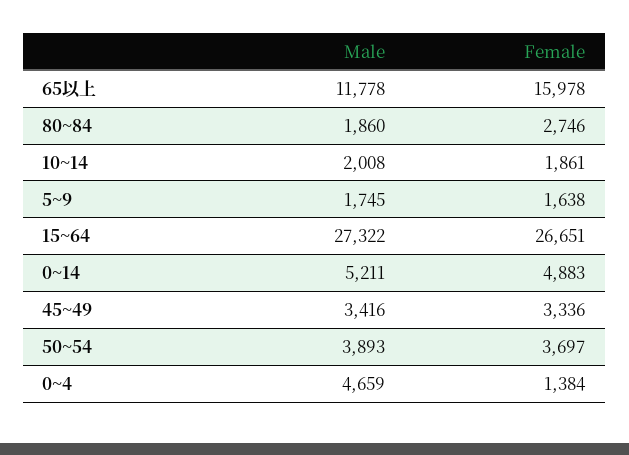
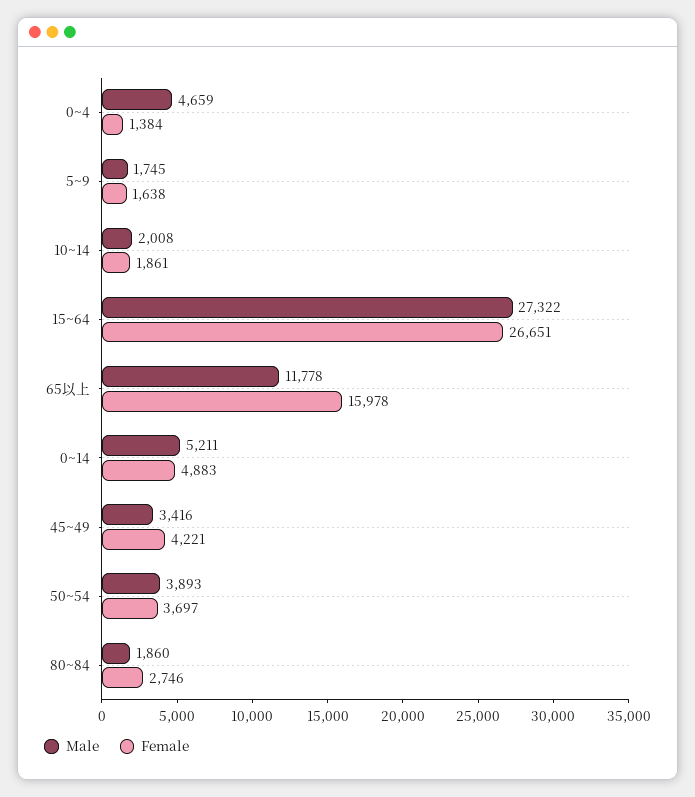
  {
    "Male": {
      "65以上": 11778,
      "80~84": 1860,
      "10~14": 2008,
      "5~9": 1745,
      "15~64": 27322,
      "0~14": 5211,
      "45~49": 3416,
      "50~54": 3893,
      "0~4": 4659
    },
    "Female": {
      "65以上": 15978,
      "80~84": 2746,
      "10~14": 1861,
      "5~9": 1638,
      "15~64": 26651,
      "0~14": 4883,
-     "45~49": 3336,
+     "45~49": 4221,
      "50~54": 3697,
      "0~4": 1384
    }
  }

